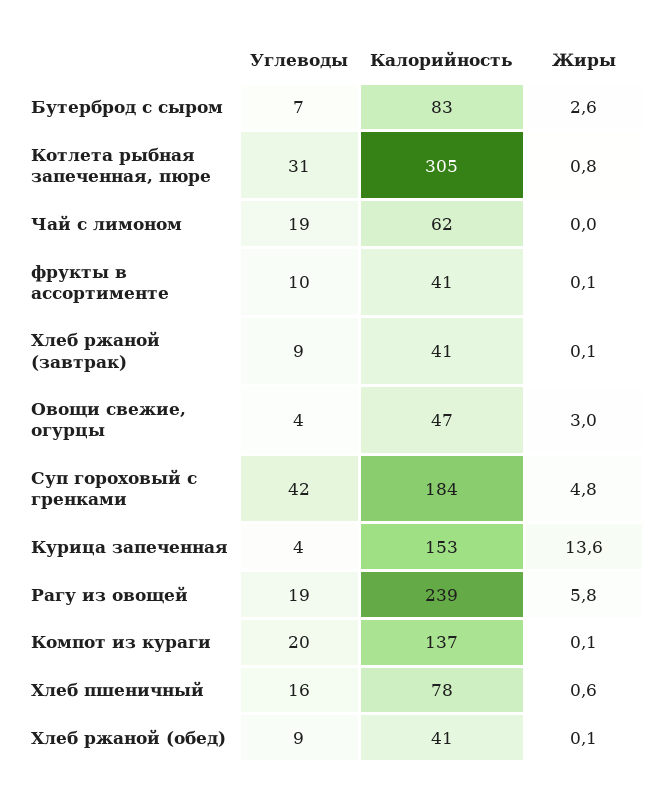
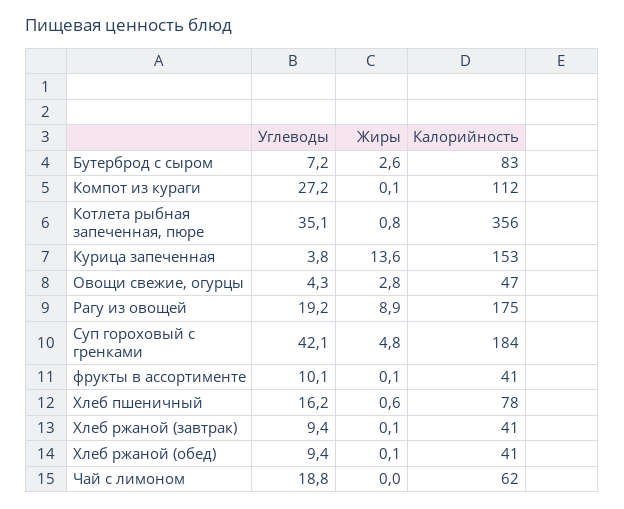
  {
    "Углеводы": {
      "Бутерброд с сыром": 7.2,
-     "Котлета рыбная запеченная, пюре": 31,
+     "Котлета рыбная запеченная, пюре": 35.1,
      "Чай с лимоном": 18.8,
      "фрукты в ассортименте": 10.1,
      "Хлеб ржаной (завтрак)": 9.4,
      "Овощи свежие, огурцы": 4.3,
      "Суп гороховый с гренками": 42.1,
      "Курица запеченная": 3.8,
      "Рагу из овощей": 19.2,
-     "Компот из кураги": 20,
+     "Компот из кураги": 27.2,
      "Хлеб пшеничный": 16.2,
      "Хлеб ржаной (обед)": 9.4
    },
    "Калорийность": {
      "Бутерброд с сыром": 83,
-     "Котлета рыбная запеченная, пюре": 305,
+     "Котлета рыбная запеченная, пюре": 356,
      "Чай с лимоном": 62,
      "фрукты в ассортименте": 41,
      "Хлеб ржаной (завтрак)": 41,
      "Овощи свежие, огурцы": 47,
      "Суп гороховый с гренками": 184,
      "Курица запеченная": 153,
-     "Рагу из овощей": 239,
+     "Рагу из овощей": 175,
-     "Компот из кураги": 137,
+     "Компот из кураги": 112,
      "Хлеб пшеничный": 78,
      "Хлеб ржаной (обед)": 41
    },
    "Жиры": {
      "Бутерброд с сыром": 2.6,
      "Котлета рыбная запеченная, пюре": 0.8,
      "Чай с лимоном": 0,
      "фрукты в ассортименте": 0.1,
      "Хлеб ржаной (завтрак)": 0.1,
-     "Овощи свежие, огурцы": 3,
+     "Овощи свежие, огурцы": 2.8,
      "Суп гороховый с гренками": 4.8,
      "Курица запеченная": 13.6,
-     "Рагу из овощей": 5.8,
+     "Рагу из овощей": 8.9,
      "Компот из кураги": 0.1,
      "Хлеб пшеничный": 0.6,
      "Хлеб ржаной (обед)": 0.1
    }
  }

